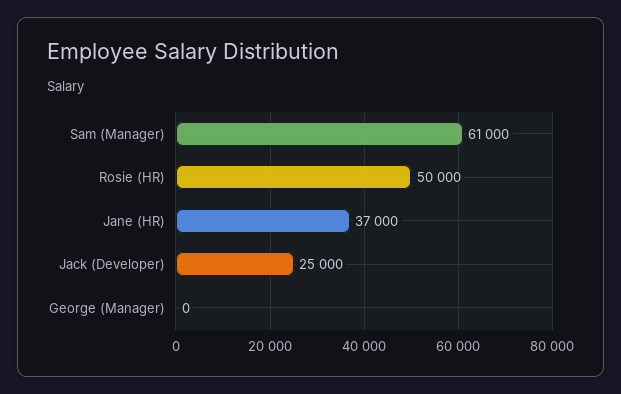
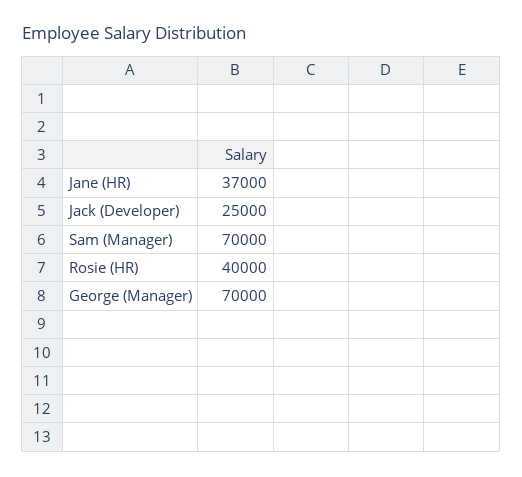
  {
-   "Sam (Manager)": 61000,
+   "Sam (Manager)": 70000,
-   "Rosie (HR)": 50000,
+   "Rosie (HR)": 40000,
    "Jane (HR)": 37000,
    "Jack (Developer)": 25000,
-   "George (Manager)": 0
+   "George (Manager)": 70000
  }

